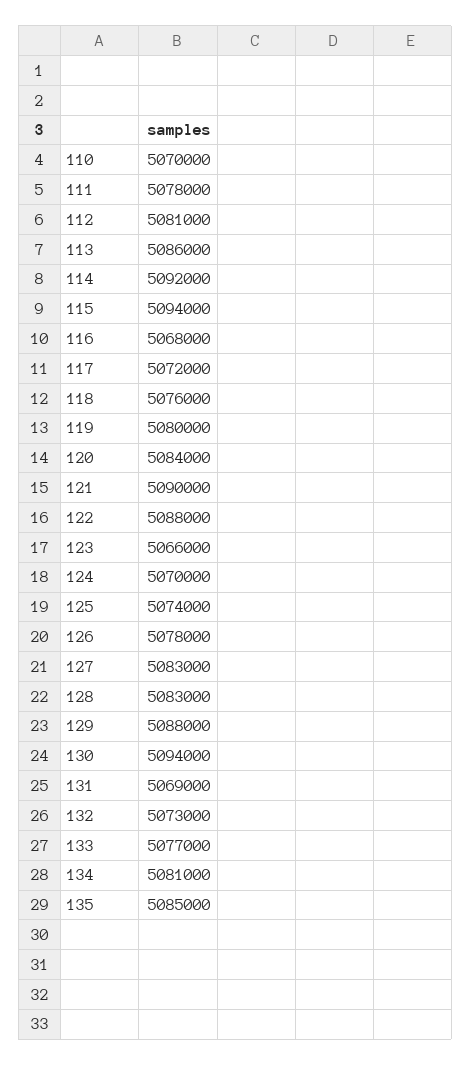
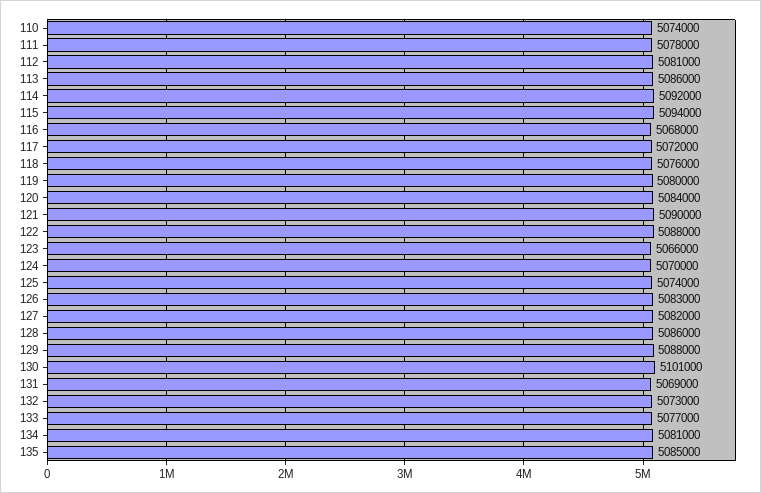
  {
-   "110": 5070000,
+   "110": 5074000,
    "111": 5078000,
    "112": 5081000,
    "113": 5086000,
    "114": 5092000,
    "115": 5094000,
    "116": 5068000,
    "117": 5072000,
    "118": 5076000,
    "119": 5080000,
    "120": 5084000,
    "121": 5090000,
    "122": 5088000,
    "123": 5066000,
    "124": 5070000,
    "125": 5074000,
-   "126": 5078000,
+   "126": 5083000,
-   "127": 5083000,
+   "127": 5082000,
-   "128": 5083000,
+   "128": 5086000,
    "129": 5088000,
-   "130": 5094000,
+   "130": 5101000,
    "131": 5069000,
    "132": 5073000,
    "133": 5077000,
    "134": 5081000,
    "135": 5085000
  }

